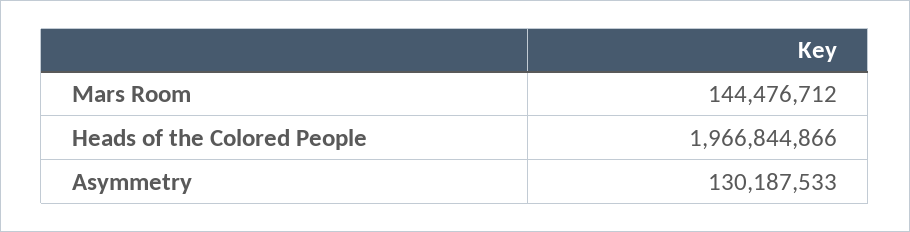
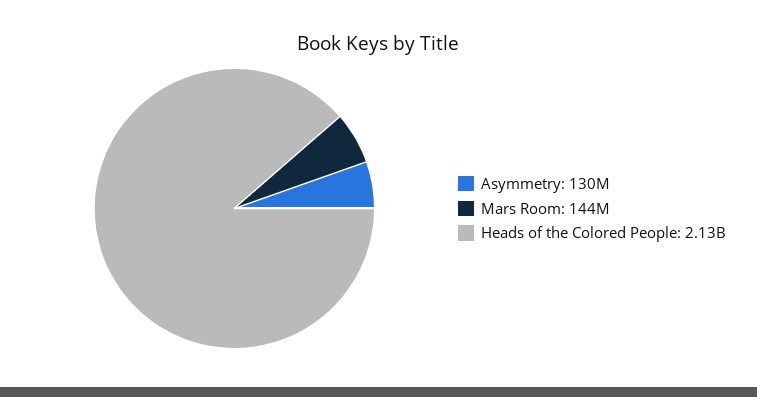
  {
    "Mars Room": 144476712,
-   "Heads of the Colored People": 1966844866,
+   "Heads of the Colored People": 2130000000,
    "Asymmetry": 130187533
  }

